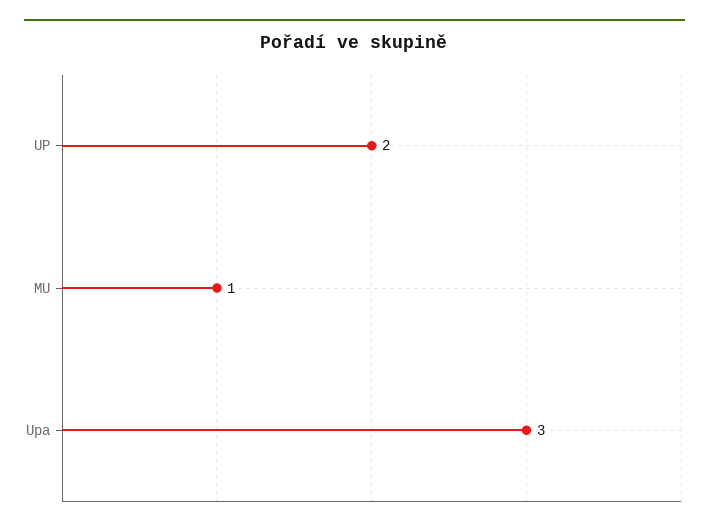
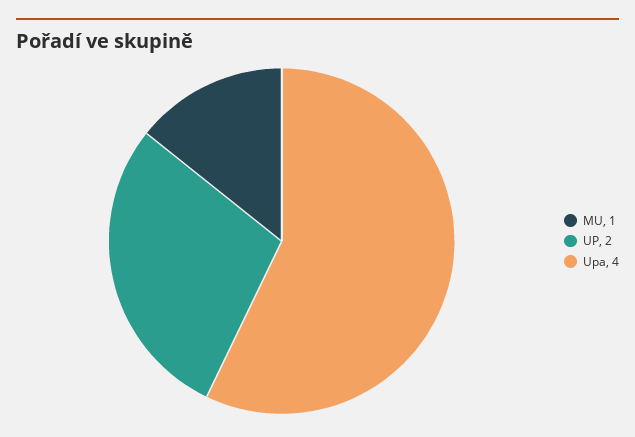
  {
    "UP": 2,
    "MU": 1,
-   "Upa": 3
+   "Upa": 4
  }

